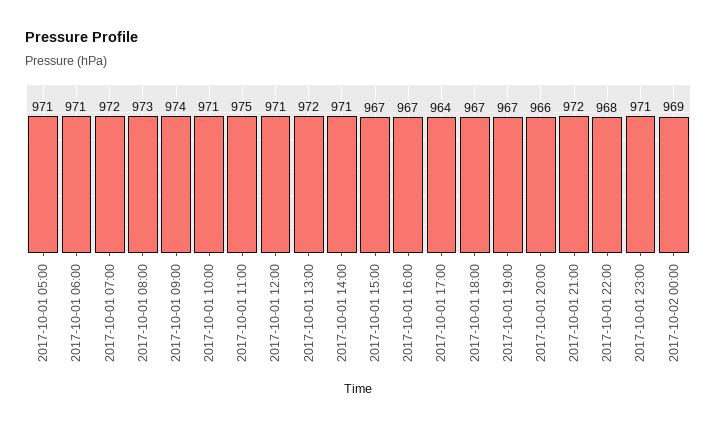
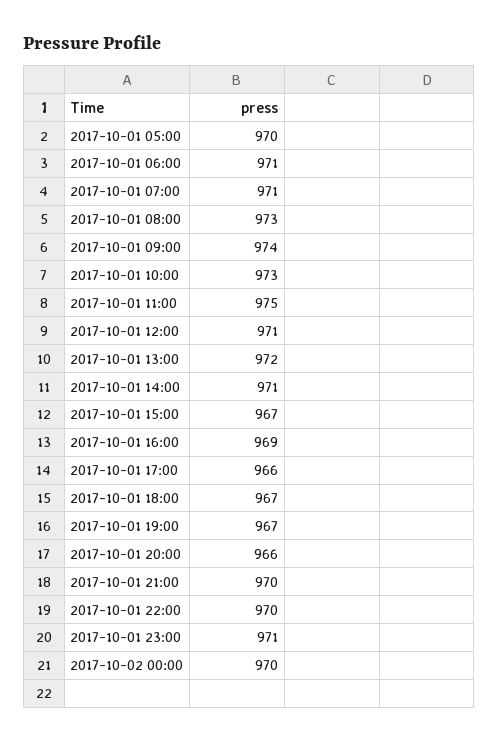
  {
-   "2017-10-01 05:00": 971,
+   "2017-10-01 05:00": 970,
    "2017-10-01 06:00": 971,
-   "2017-10-01 07:00": 972,
+   "2017-10-01 07:00": 971,
    "2017-10-01 08:00": 973,
    "2017-10-01 09:00": 974,
-   "2017-10-01 10:00": 971,
+   "2017-10-01 10:00": 973,
    "2017-10-01 11:00": 975,
    "2017-10-01 12:00": 971,
    "2017-10-01 13:00": 972,
    "2017-10-01 14:00": 971,
    "2017-10-01 15:00": 967,
-   "2017-10-01 16:00": 967,
+   "2017-10-01 16:00": 969,
-   "2017-10-01 17:00": 964,
+   "2017-10-01 17:00": 966,
    "2017-10-01 18:00": 967,
    "2017-10-01 19:00": 967,
    "2017-10-01 20:00": 966,
-   "2017-10-01 21:00": 972,
+   "2017-10-01 21:00": 970,
-   "2017-10-01 22:00": 968,
+   "2017-10-01 22:00": 970,
    "2017-10-01 23:00": 971,
-   "2017-10-02 00:00": 969
+   "2017-10-02 00:00": 970
  }

